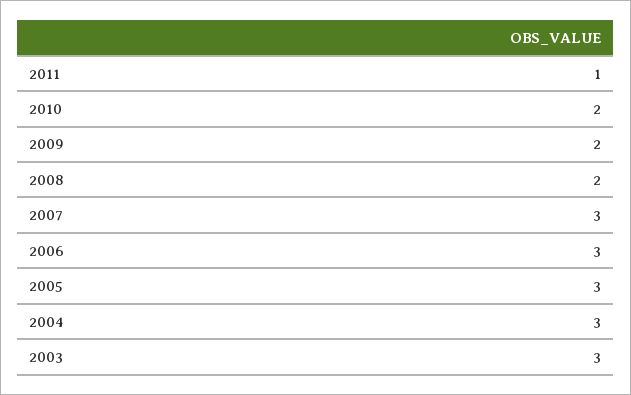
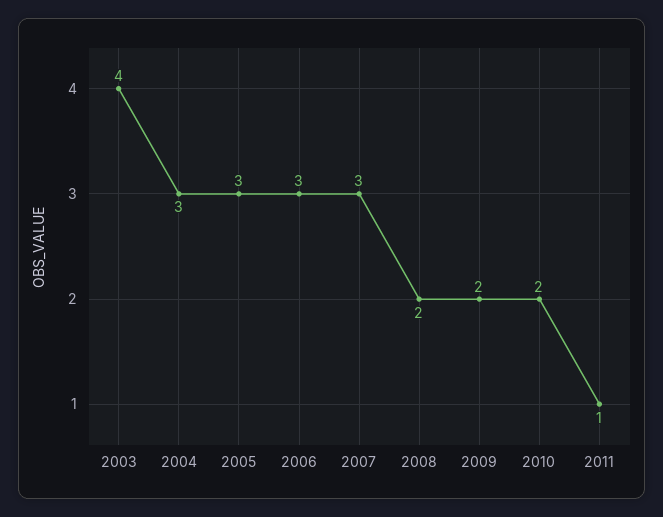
  {
    "2011": 1,
    "2010": 2,
    "2009": 2,
    "2008": 2,
    "2007": 3,
    "2006": 3,
    "2005": 3,
    "2004": 3,
-   "2003": 3
+   "2003": 4
  }

